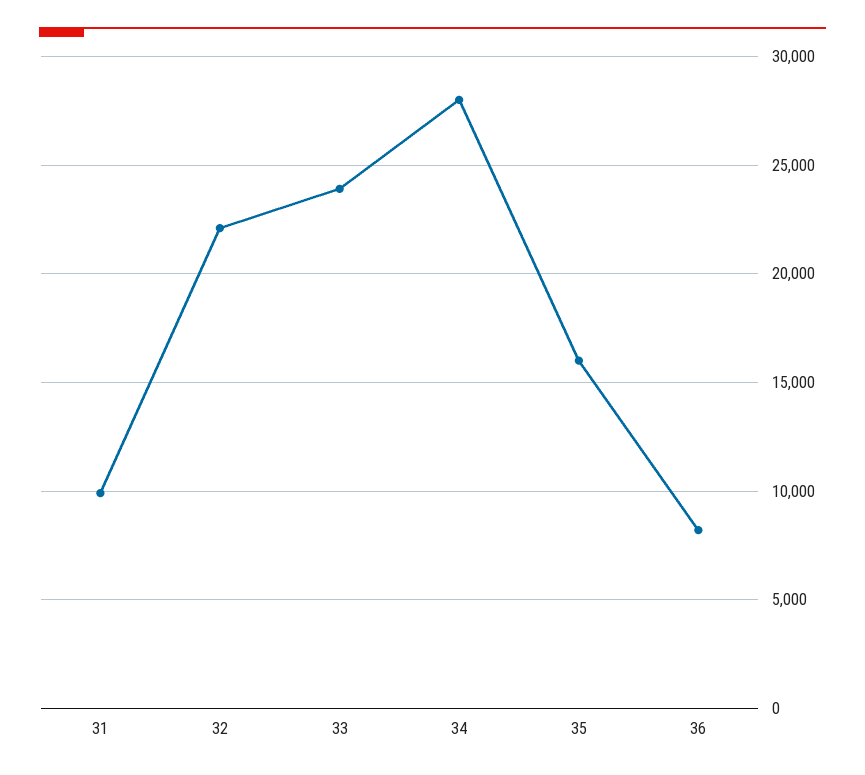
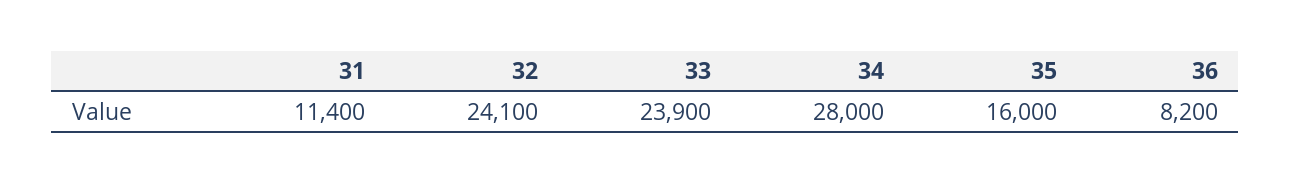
  {
-   "31": 10000,
+   "31": 11400,
-   "32": 22000,
+   "32": 24100,
    "33": 23900,
    "34": 28000,
    "35": 16000,
    "36": 8200
  }

